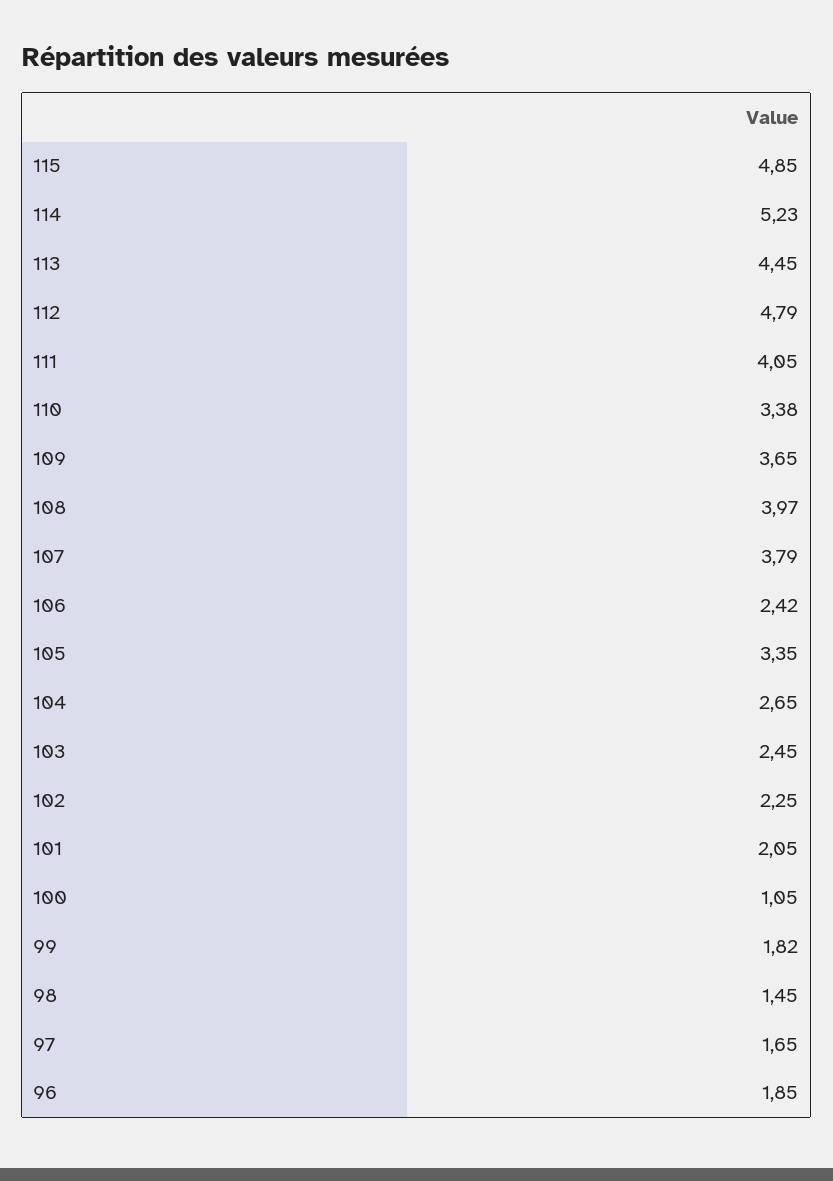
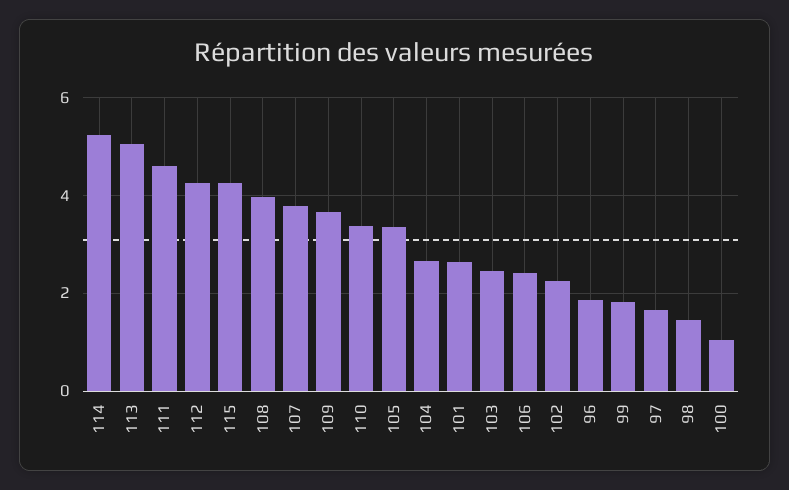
  {
-   "115": 4.85,
+   "115": 4.2,
    "114": 5.23,
-   "113": 4.45,
+   "113": 5,
-   "112": 4.79,
+   "112": 4.2,
-   "111": 4.05,
+   "111": 4.6,
    "110": 3.38,
    "109": 3.65,
    "108": 3.97,
    "107": 3.79,
    "106": 2.42,
    "105": 3.35,
    "104": 2.65,
    "103": 2.45,
    "102": 2.25,
-   "101": 2.05,
+   "101": 2.6,
    "100": 1.05,
    "99": 1.82,
    "98": 1.45,
    "97": 1.65,
    "96": 1.85
  }

